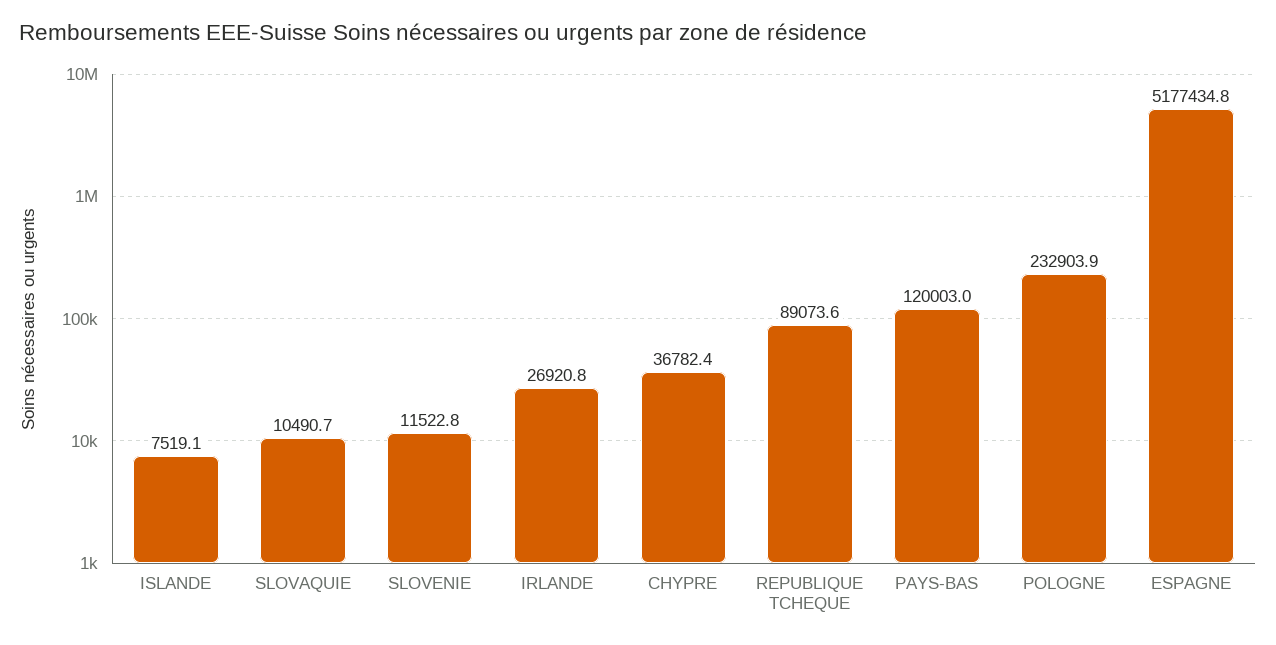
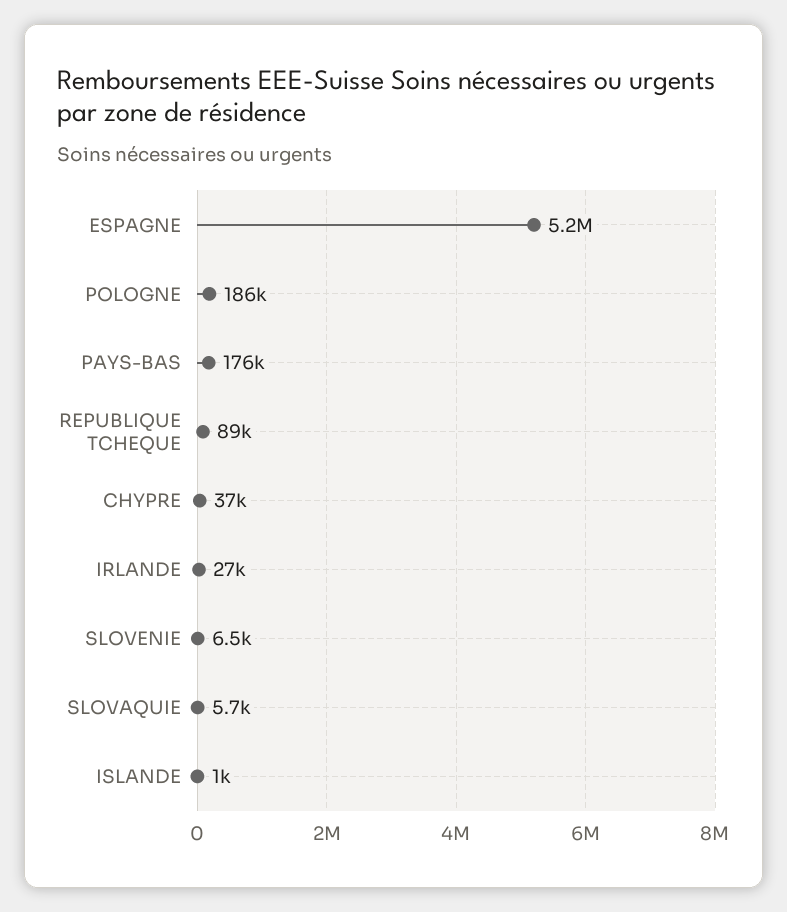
  {
-   "ISLANDE": 7519.1,
+   "ISLANDE": 1000,
-   "SLOVAQUIE": 10490.7,
+   "SLOVAQUIE": 5700,
-   "SLOVENIE": 11522.8,
+   "SLOVENIE": 6500,
    "IRLANDE": 26920.8,
    "CHYPRE": 36782.4,
    "REPUBLIQUE TCHEQUE": 89073.6,
-   "PAYS-BAS": 120003,
+   "PAYS-BAS": 176000,
-   "POLOGNE": 232903.9,
+   "POLOGNE": 186000,
    "ESPAGNE": 5177434.8
  }

